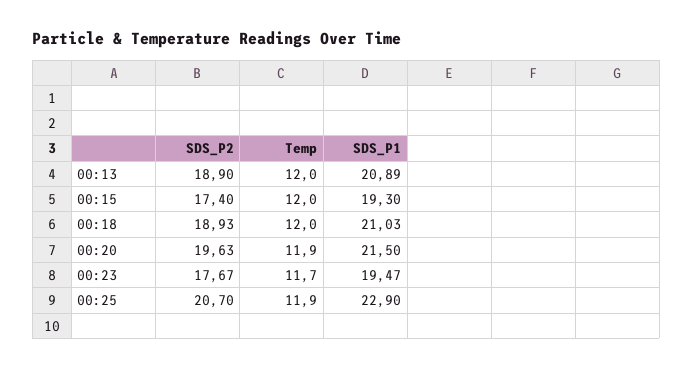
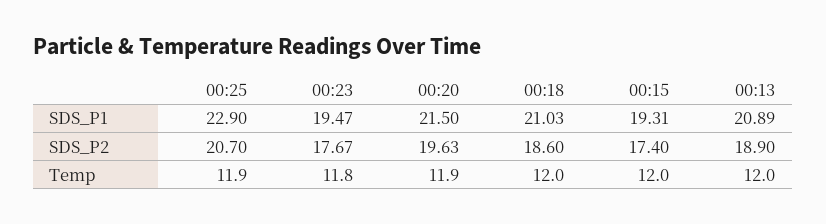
  {
    "SDS_P2": {
      "00:13": 18.9,
      "00:15": 17.4,
-     "00:18": 18.93,
+     "00:18": 18.6,
      "00:20": 19.63,
      "00:23": 17.67,
      "00:25": 20.7
    },
    "Temp": {
      "00:13": 12,
      "00:15": 12,
      "00:18": 12,
      "00:20": 11.9,
-     "00:23": 11.7,
+     "00:23": 11.8,
      "00:25": 11.9
    },
    "SDS_P1": {
      "00:13": 20.89,
-     "00:15": 19.3,
+     "00:15": 19.31,
      "00:18": 21.03,
      "00:20": 21.5,
      "00:23": 19.47,
      "00:25": 22.9
    }
  }

